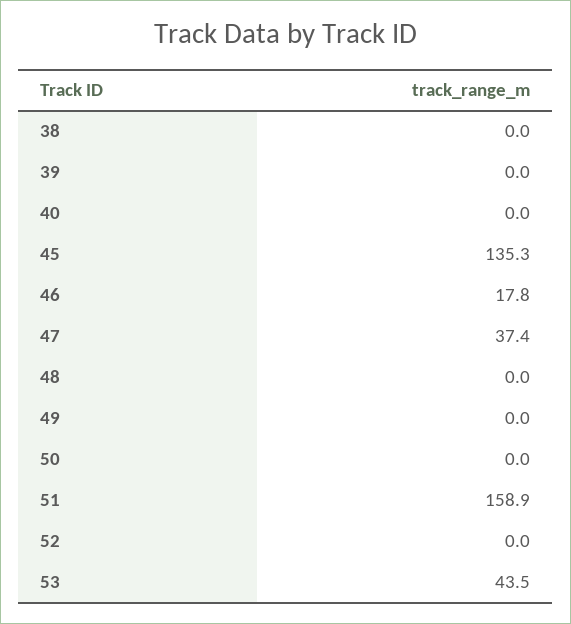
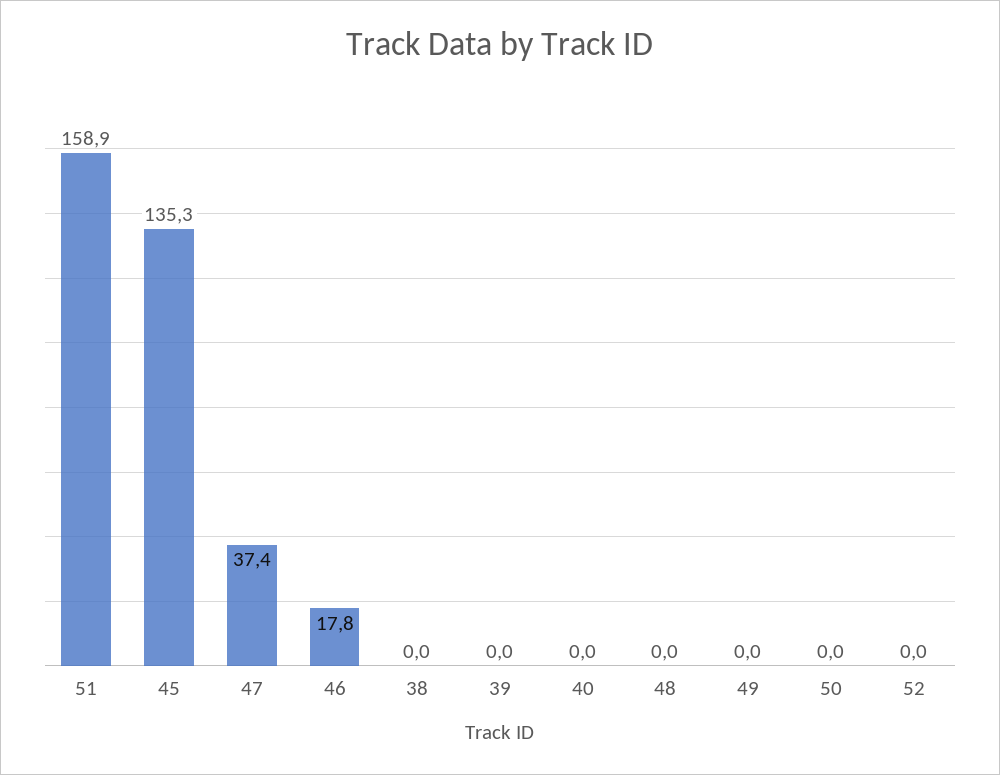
  {
    "38": 0,
    "39": 0,
    "40": 0,
    "45": 135.3,
    "46": 17.8,
    "47": 37.4,
    "48": 0,
    "49": 0,
    "50": 0,
    "51": 158.9,
-   "52": 0,
+   "52": 0
-   "53": 43.5
  }

